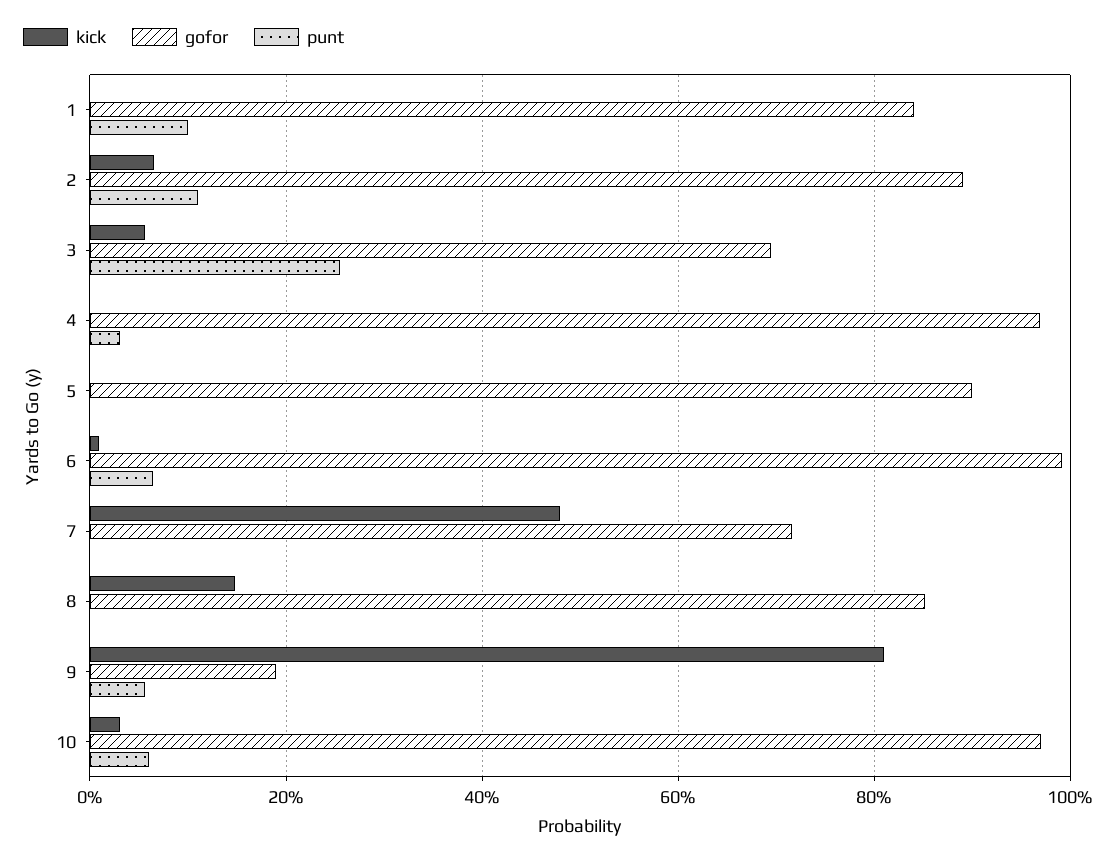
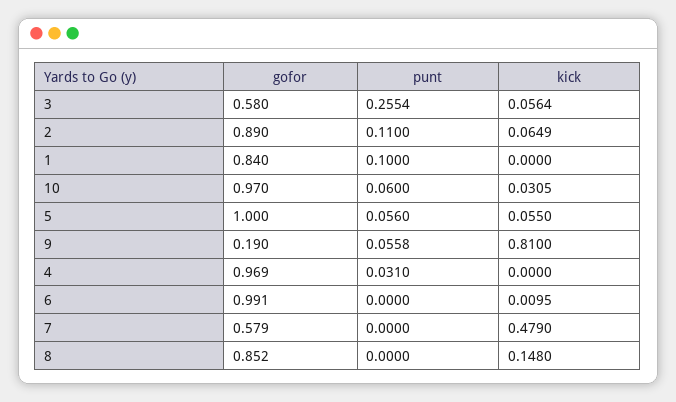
  {
    "kick": {
      "1": 0,
      "2": 0.0649,
      "3": 0.0564,
      "4": 0,
-     "5": 0,
+     "5": 0.055,
      "6": 0.0095,
      "7": 0.479,
      "8": 0.148,
      "9": 0.81,
      "10": 0.0305
    },
    "gofor": {
      "1": 0.84,
      "2": 0.89,
-     "3": 0.7,
+     "3": 0.58,
      "4": 0.969,
-     "5": 0.9,
+     "5": 1,
      "6": 0.991,
-     "7": 0.72,
+     "7": 0.579,
      "8": 0.852,
      "9": 0.19,
      "10": 0.97
    },
    "punt": {
      "1": 0.1,
      "2": 0.11,
      "3": 0.2554,
      "4": 0.031,
-     "5": 0,
+     "5": 0.056,
-     "6": 0.06,
+     "6": 0,
      "7": 0,
      "8": 0,
      "9": 0.0558,
      "10": 0.06
    }
  }

